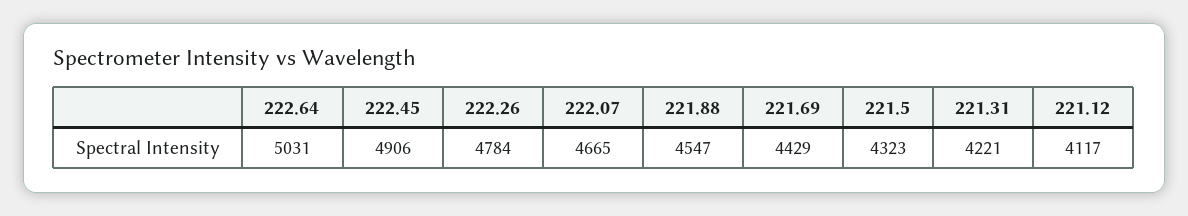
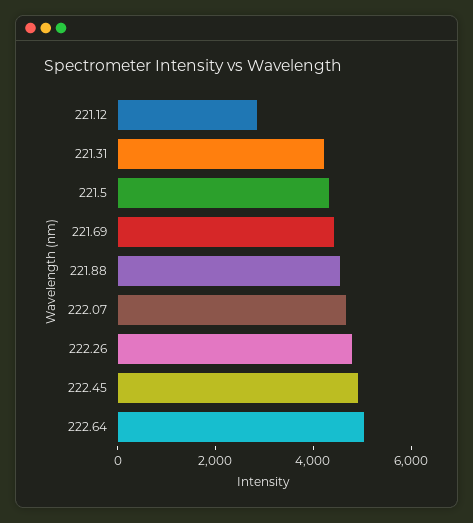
  {
    "222.64": 5031,
    "222.45": 4906,
    "222.26": 4784,
    "222.07": 4665,
    "221.88": 4547,
    "221.69": 4429,
    "221.5": 4323,
    "221.31": 4221,
-   "221.12": 4117
+   "221.12": 3000
  }

